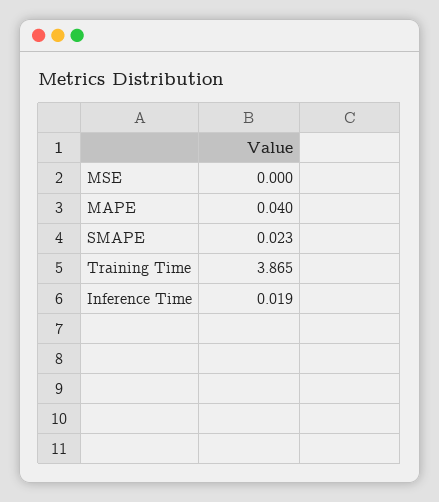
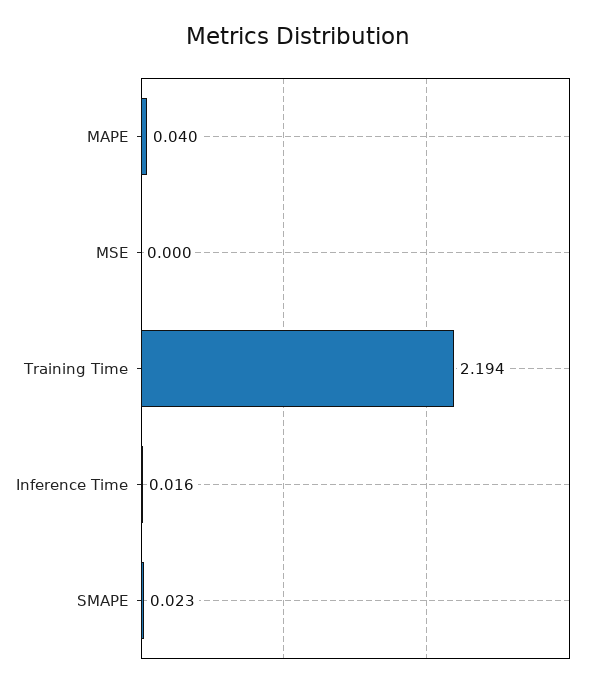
  {
    "MSE": 0,
    "MAPE": 0.04,
    "SMAPE": 0.023,
-   "Training Time": 3.865,
+   "Training Time": 2.194,
-   "Inference Time": 0.019
+   "Inference Time": 0.016
  }

